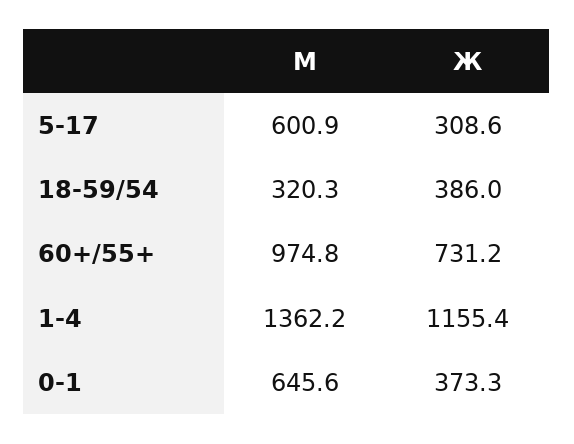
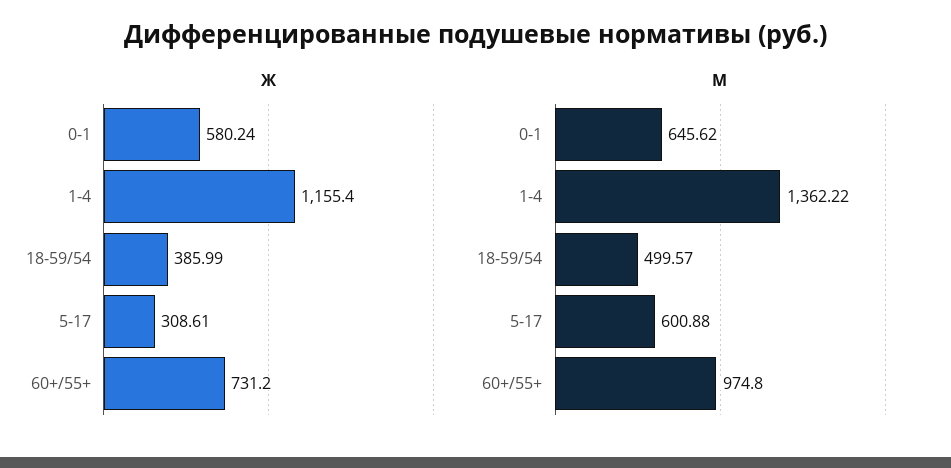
  {
    "М": {
      "5-17": 600.88,
-     "18-59/54": 320.3,
+     "18-59/54": 499.57,
      "60+/55+": 974.8,
      "1-4": 1362.22,
      "0-1": 645.62
    },
    "Ж": {
      "5-17": 308.61,
      "18-59/54": 385.99,
      "60+/55+": 731.2,
      "1-4": 1155.4,
-     "0-1": 373.3
+     "0-1": 580.24
    }
  }

